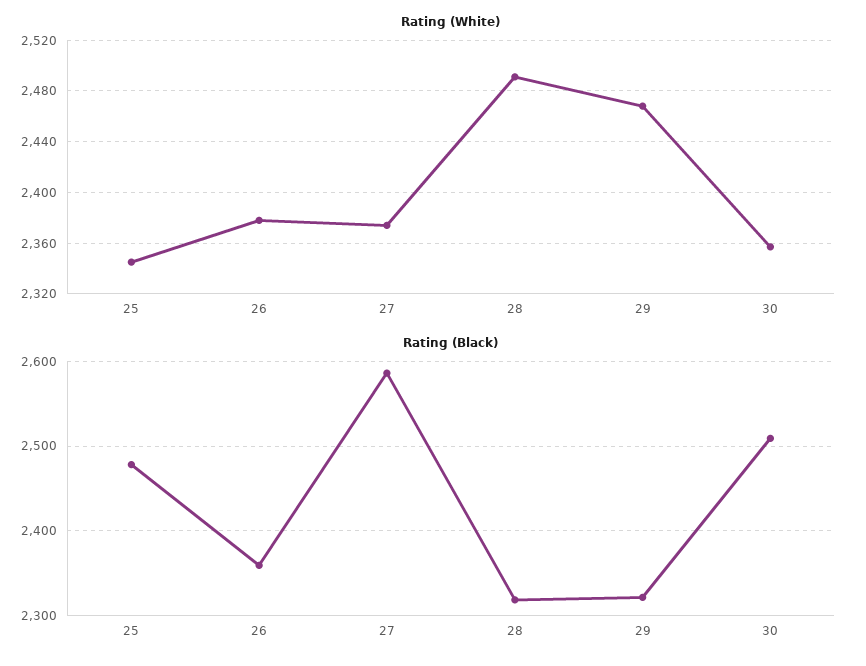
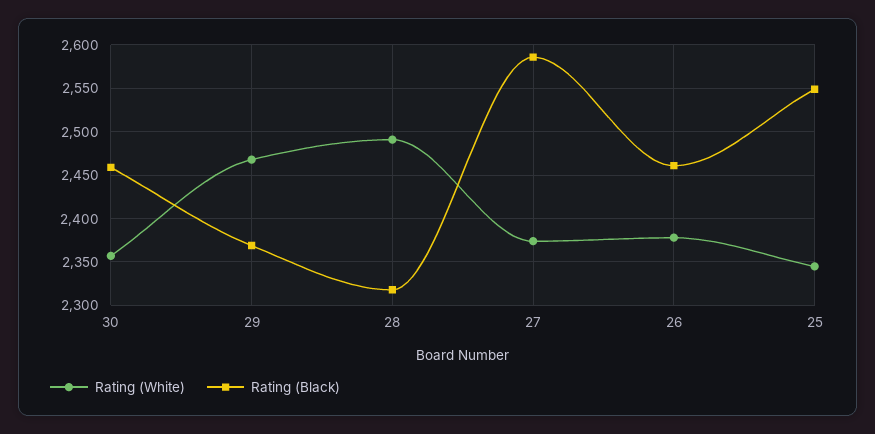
  {
    "Rating (White)": {
      "25": 2345,
      "26": 2380,
      "27": 2375,
      "28": 2490,
      "29": 2470,
      "30": 2355
    },
    "Rating (Black)": {
-     "25": 2480,
+     "25": 2550,
-     "26": 2360,
+     "26": 2460,
      "27": 2590,
      "28": 2320,
-     "29": 2320,
+     "29": 2370,
-     "30": 2510
+     "30": 2460
    }
  }

